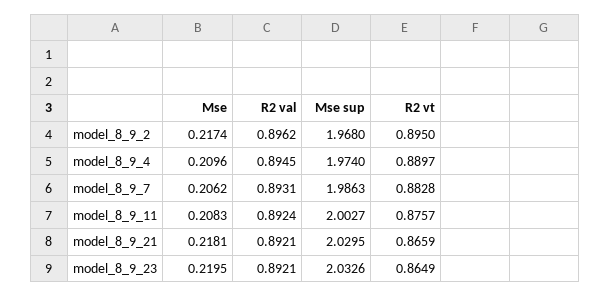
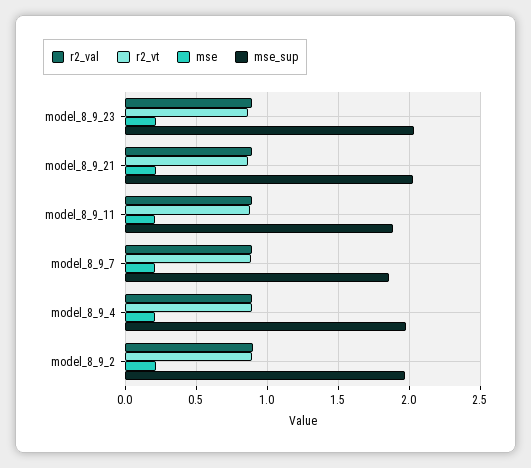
  {
    "Mse": {
      "model_8_9_2": 0.2174,
      "model_8_9_4": 0.2096,
      "model_8_9_7": 0.2062,
      "model_8_9_11": 0.2083,
      "model_8_9_21": 0.2181,
      "model_8_9_23": 0.2195
    },
    "R2 val": {
      "model_8_9_2": 0.8962,
      "model_8_9_4": 0.8945,
      "model_8_9_7": 0.8931,
      "model_8_9_11": 0.8924,
      "model_8_9_21": 0.8921,
      "model_8_9_23": 0.8921
    },
    "Mse sup": {
      "model_8_9_2": 1.968,
      "model_8_9_4": 1.974,
-     "model_8_9_7": 1.9863,
+     "model_8_9_7": 1.85,
-     "model_8_9_11": 2.0027,
+     "model_8_9_11": 1.9,
      "model_8_9_21": 2.0295,
      "model_8_9_23": 2.0326
    },
    "R2 vt": {
      "model_8_9_2": 0.895,
      "model_8_9_4": 0.8897,
      "model_8_9_7": 0.8828,
      "model_8_9_11": 0.8757,
      "model_8_9_21": 0.8659,
      "model_8_9_23": 0.8649
    }
  }

